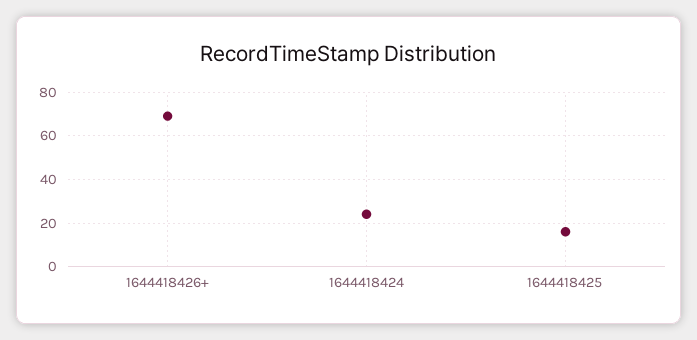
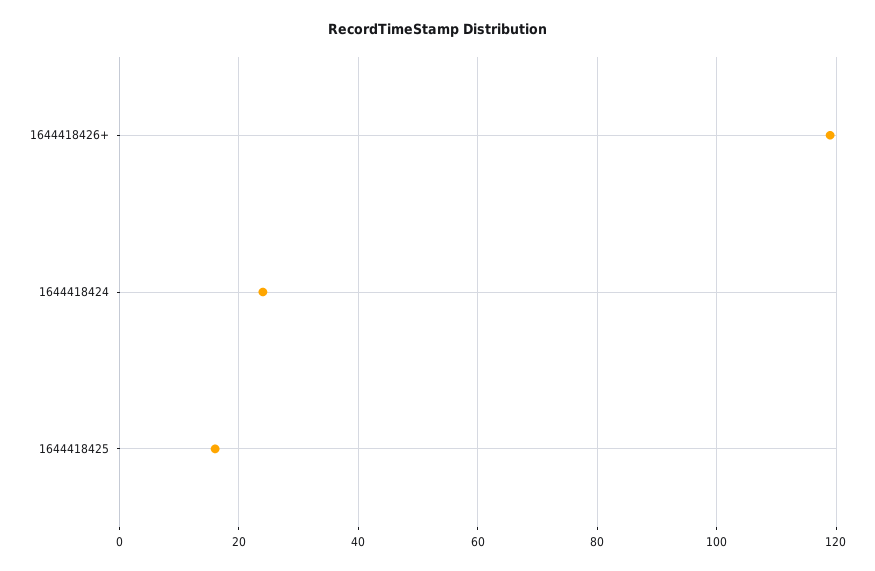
  {
-   "1644418426+": 70,
+   "1644418426+": 120,
    "1644418424": 25,
    "1644418425": 15
  }

